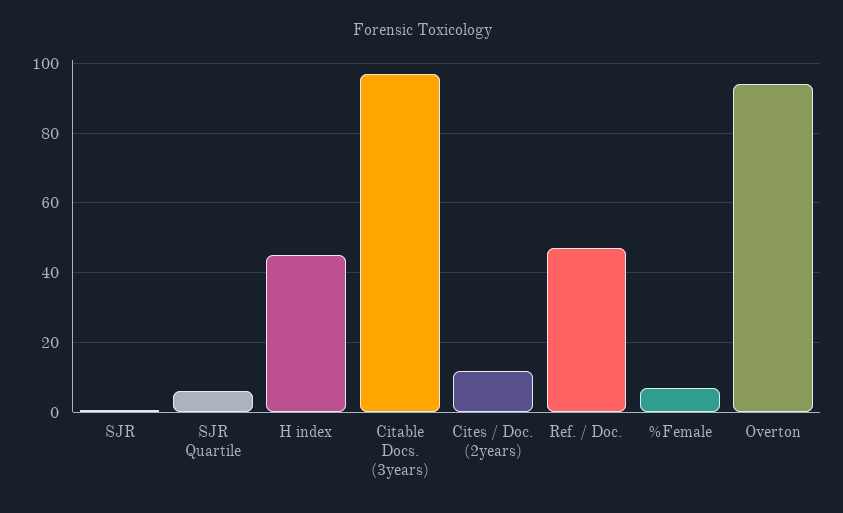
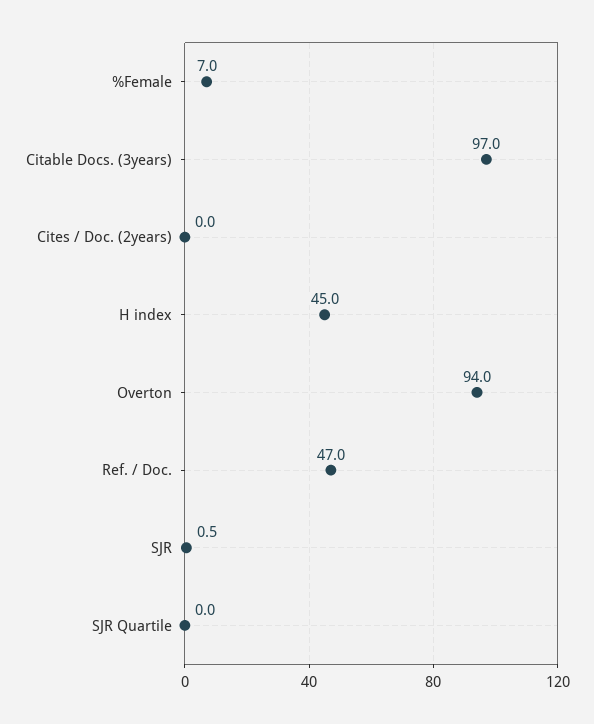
  {
    "SJR": 0.5,
-   "SJR Quartile": 6,
+   "SJR Quartile": 0,
    "H index": 45,
    "Citable Docs. (3years)": 97,
-   "Cites / Doc. (2years)": 12,
+   "Cites / Doc. (2years)": 0,
    "Ref. / Doc.": 47,
    "%Female": 7,
    "Overton": 94
  }

